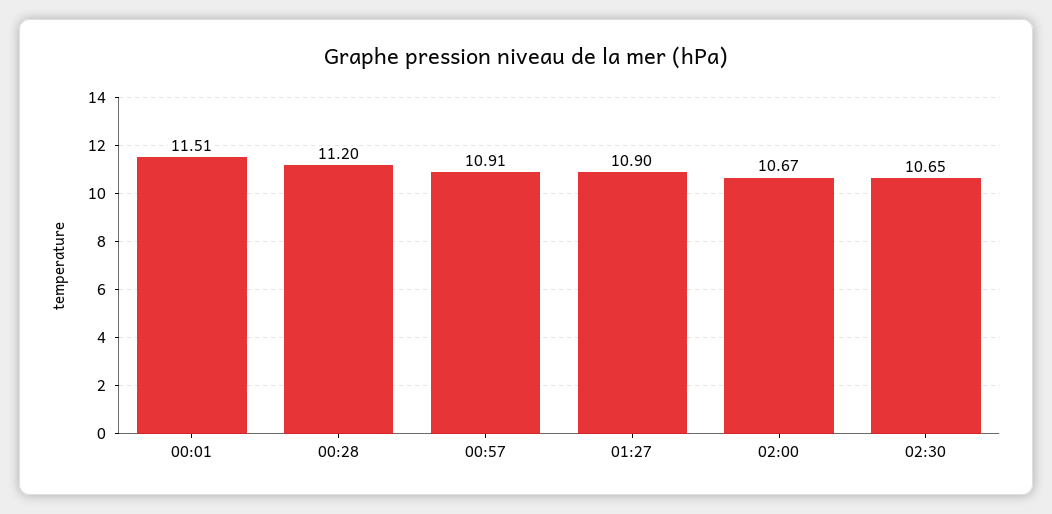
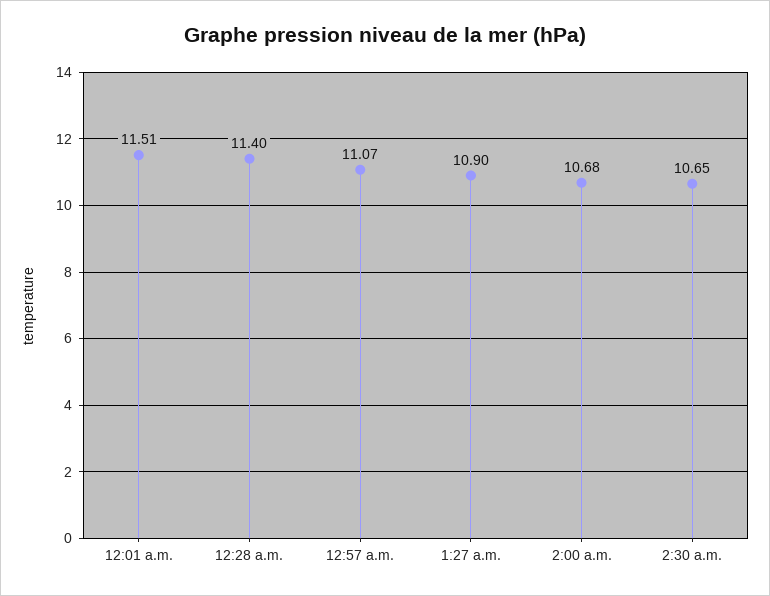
  {
    "00:01": 11.51,
-   "00:28": 11.2,
+   "00:28": 11.4,
-   "00:57": 10.91,
+   "00:57": 11.07,
    "01:27": 10.9,
-   "02:00": 10.67,
+   "02:00": 10.68,
    "02:30": 10.65
  }

